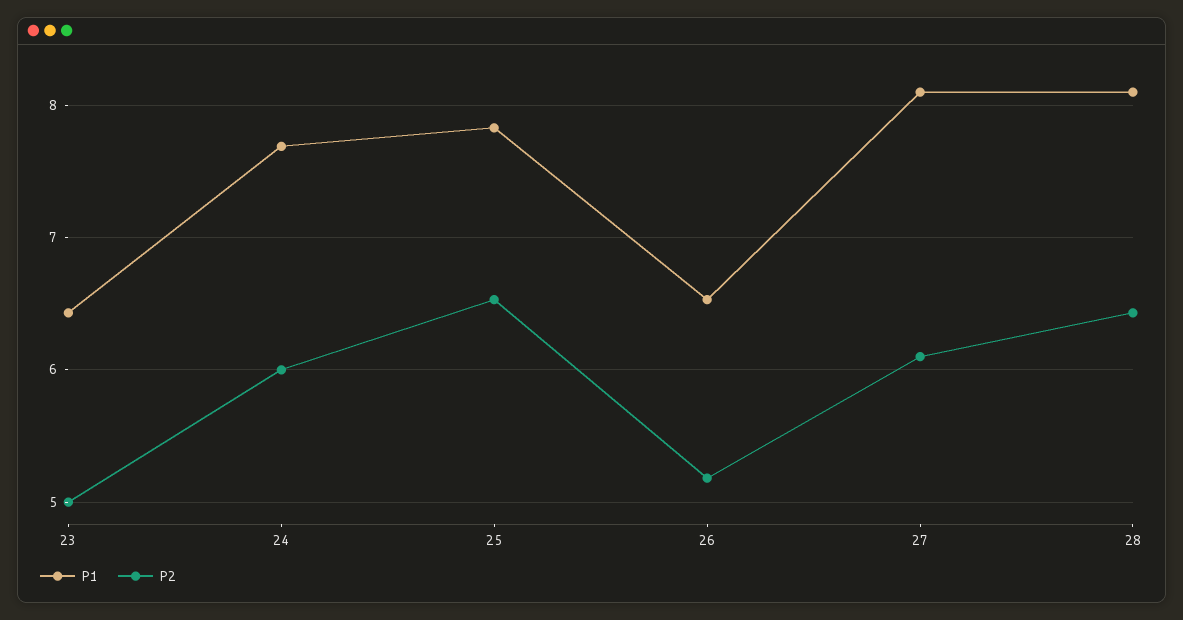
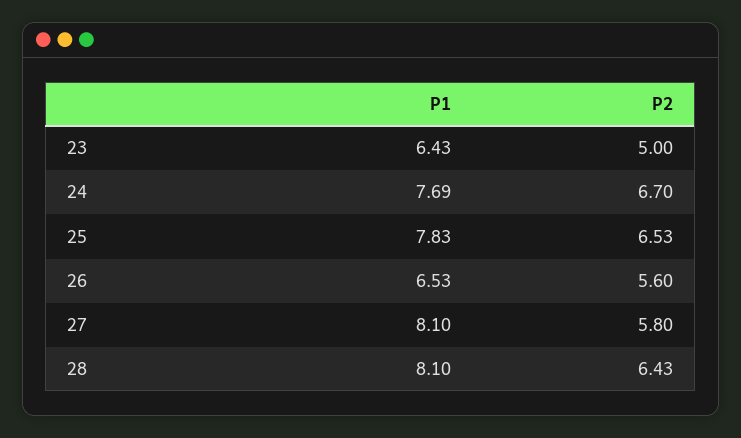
  {
    "P1": {
      "23": 6.43,
      "24": 7.69,
      "25": 7.83,
      "26": 6.53,
      "27": 8.1,
      "28": 8.1
    },
    "P2": {
      "23": 5,
-     "24": 6,
+     "24": 6.7,
      "25": 6.53,
-     "26": 5.2,
+     "26": 5.6,
-     "27": 6.1,
+     "27": 5.8,
      "28": 6.43
    }
  }

